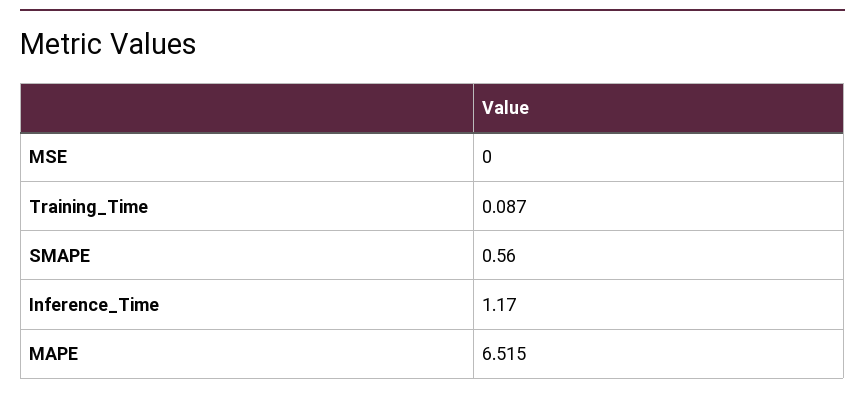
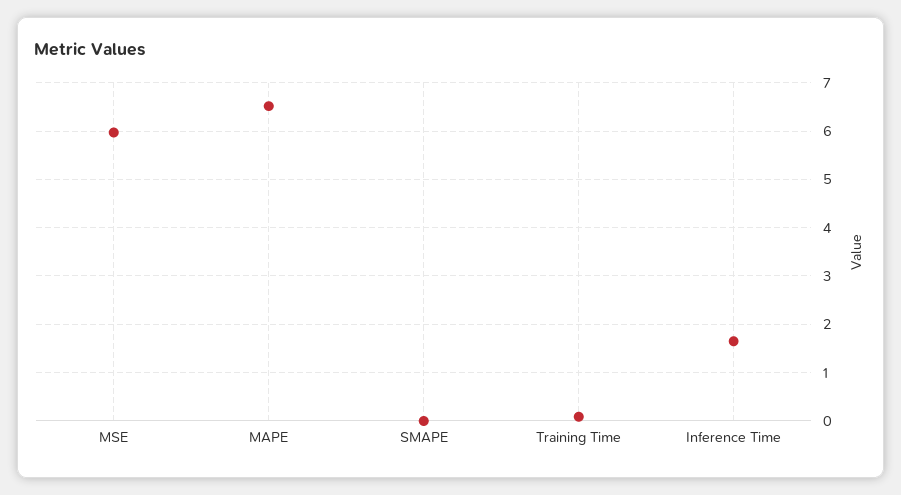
  {
-   "MSE": 0,
+   "MSE": 6,
    "Training_Time": 0.087,
-   "SMAPE": 0.56,
+   "SMAPE": 0,
-   "Inference_Time": 1.17,
+   "Inference_Time": 1.6,
    "MAPE": 6.515
  }

